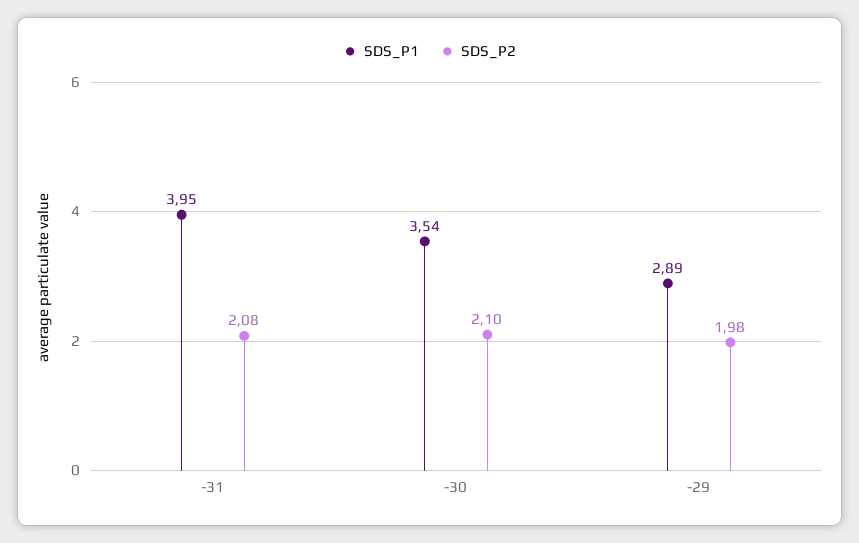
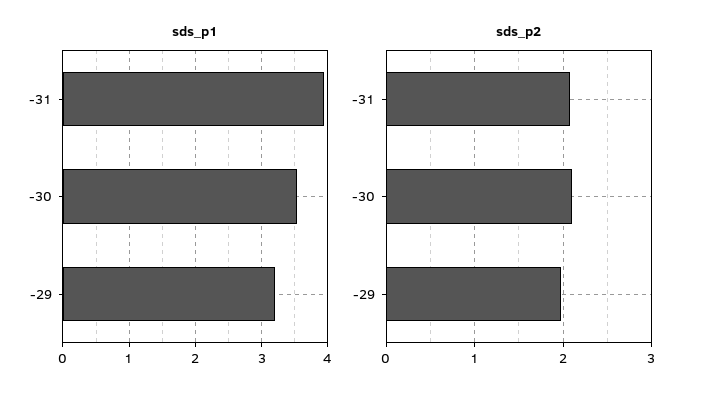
  {
    "SDS_P1": {
      "-31": 3.95,
      "-30": 3.54,
-     "-29": 2.89
+     "-29": 3.2
    },
    "SDS_P2": {
      "-31": 2.08,
      "-30": 2.1,
      "-29": 1.98
    }
  }

